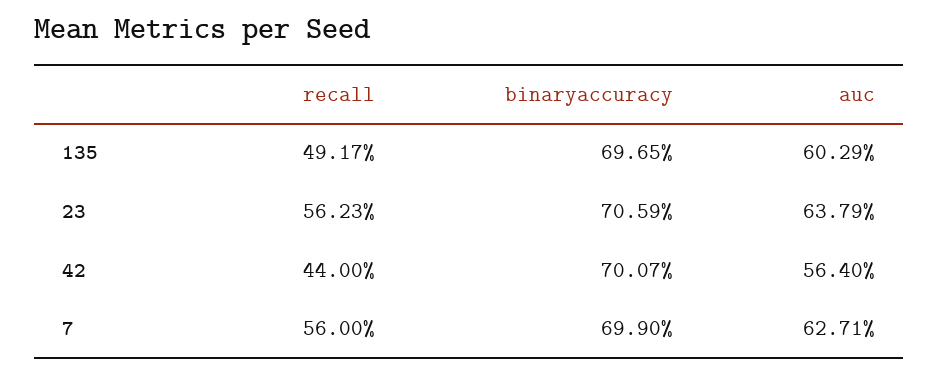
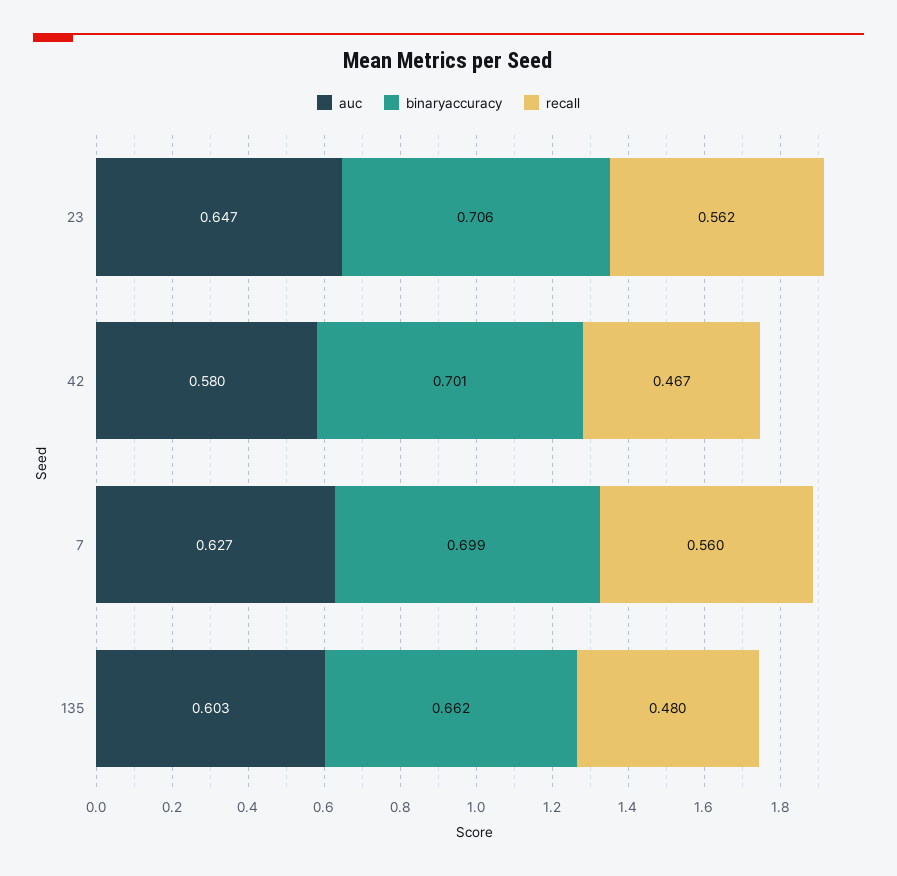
  {
    "recall": {
-     "135": 0.4917,
+     "135": 0.48,
      "23": 0.5623,
-     "42": 0.44,
+     "42": 0.467,
      "7": 0.56
    },
    "binaryaccuracy": {
-     "135": 0.6965,
+     "135": 0.662,
      "23": 0.7059,
      "42": 0.7007,
      "7": 0.699
    },
    "auc": {
      "135": 0.6029,
-     "23": 0.6379,
+     "23": 0.647,
-     "42": 0.564,
+     "42": 0.58,
      "7": 0.6271
    }
  }

